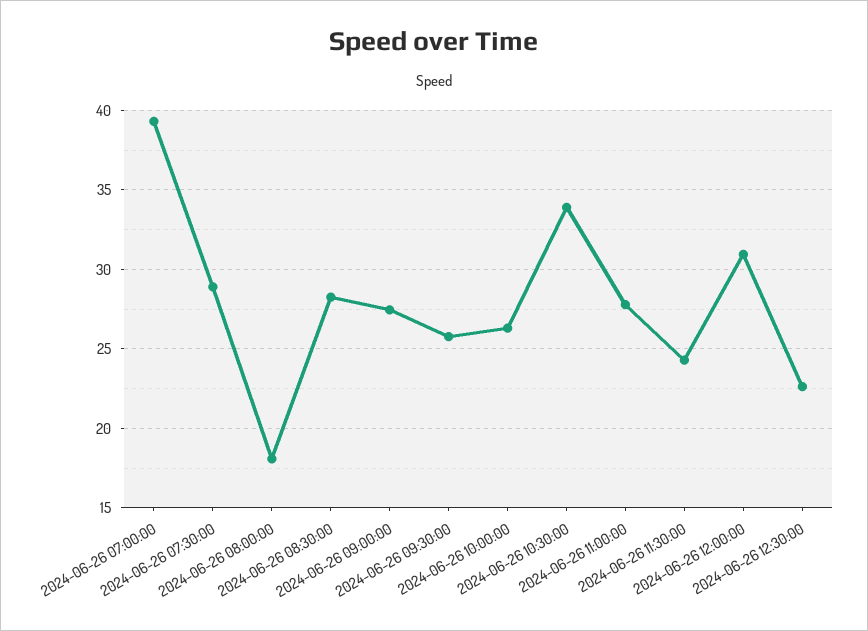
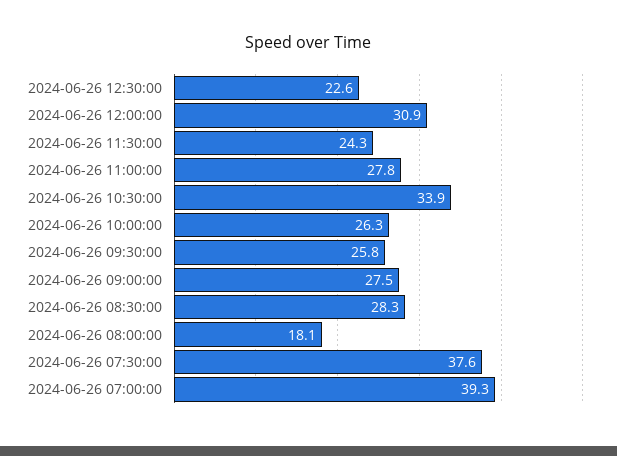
  {
    "2024-06-26 07:00:00": 39.3,
-   "2024-06-26 07:30:00": 29,
+   "2024-06-26 07:30:00": 37.6,
    "2024-06-26 08:00:00": 18.1,
    "2024-06-26 08:30:00": 28.3,
    "2024-06-26 09:00:00": 27.5,
    "2024-06-26 09:30:00": 25.8,
    "2024-06-26 10:00:00": 26.3,
    "2024-06-26 10:30:00": 33.9,
    "2024-06-26 11:00:00": 27.8,
    "2024-06-26 11:30:00": 24.3,
    "2024-06-26 12:00:00": 30.9,
    "2024-06-26 12:30:00": 22.6
  }

